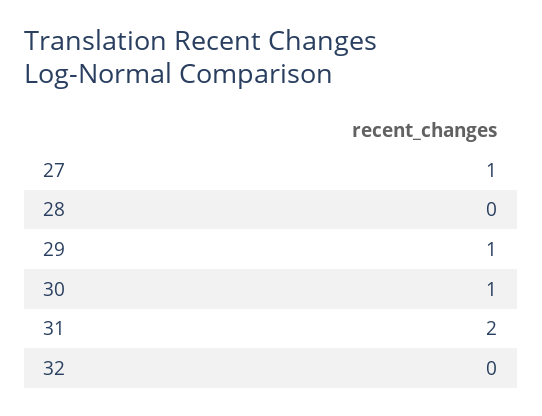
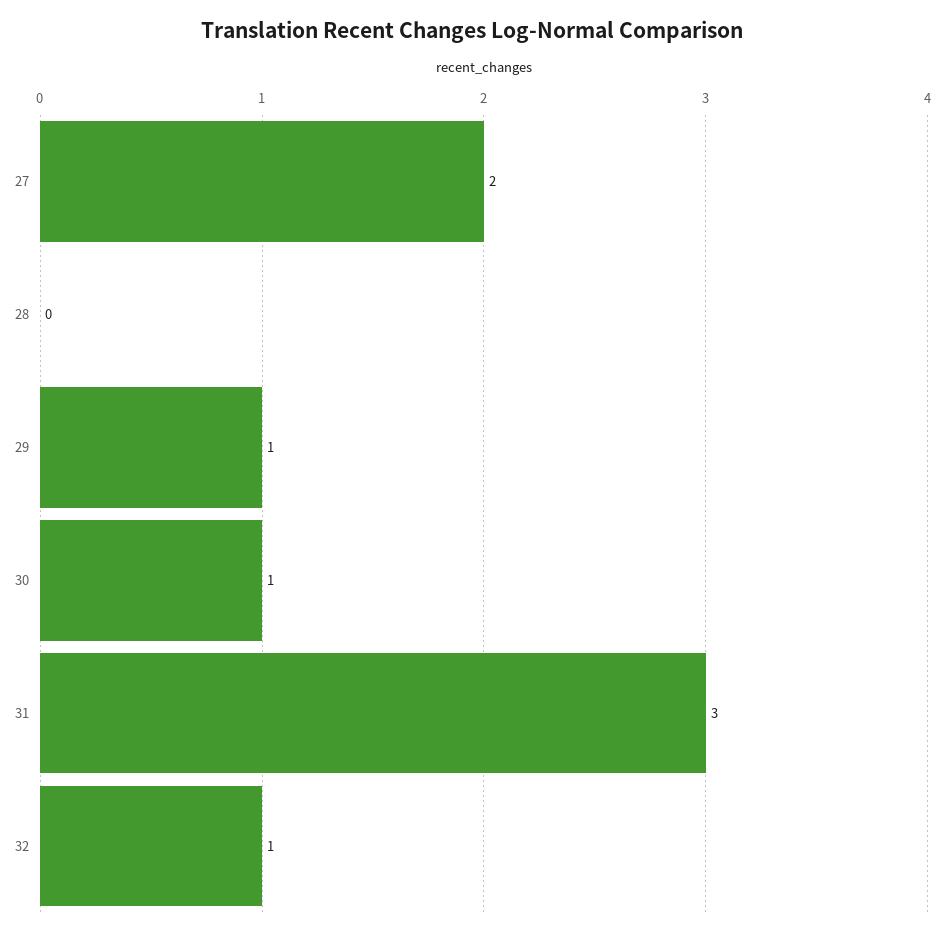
  {
-   "27": 1,
+   "27": 2,
    "28": 0,
    "29": 1,
    "30": 1,
-   "31": 2,
+   "31": 3,
-   "32": 0
+   "32": 1
  }

